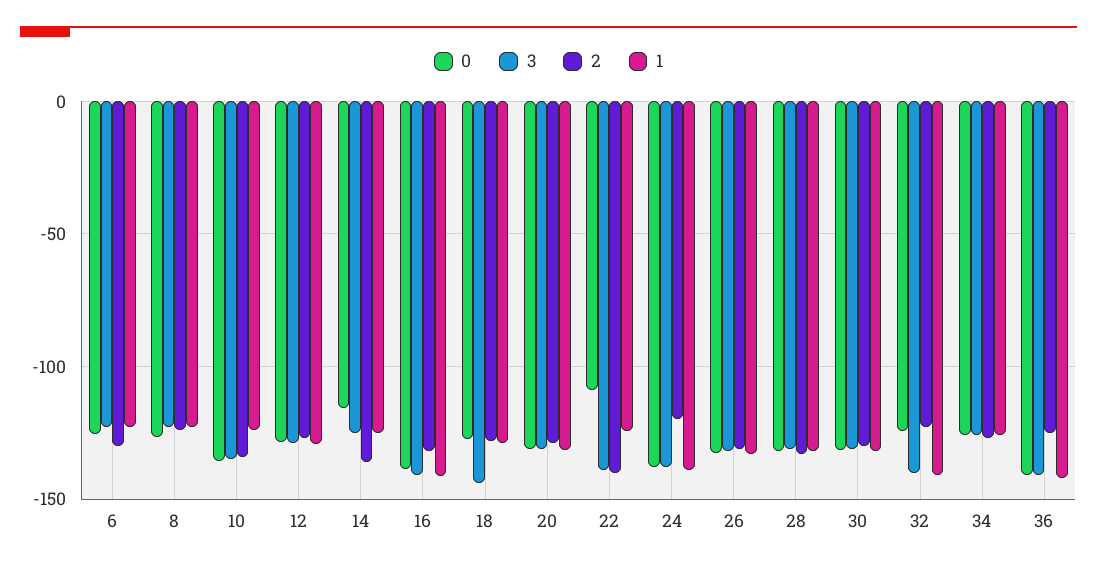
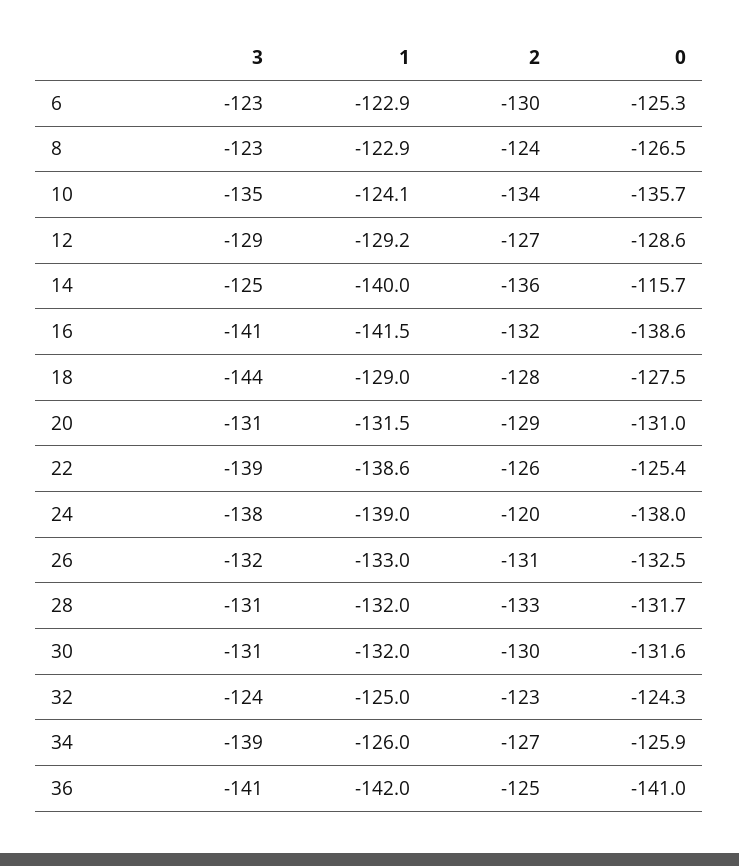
  {
    "0": {
      "6": -125.3,
      "8": -126.5,
      "10": -135.7,
      "12": -128.6,
      "14": -115.7,
      "16": -138.6,
      "18": -127.5,
      "20": -131,
-     "22": -110,
+     "22": -125.4,
      "24": -138,
      "26": -132.5,
      "28": -131.7,
      "30": -131.6,
      "32": -124.3,
      "34": -125.9,
      "36": -141
    },
    "3": {
      "6": -123,
      "8": -123,
      "10": -135,
      "12": -129,
      "14": -125,
      "16": -141,
      "18": -144,
      "20": -131,
      "22": -139,
      "24": -138,
      "26": -132,
      "28": -131,
      "30": -131,
-     "32": -140,
+     "32": -124,
-     "34": -125,
+     "34": -139,
      "36": -141
    },
    "2": {
      "6": -130,
      "8": -124,
      "10": -134,
      "12": -127,
      "14": -136,
      "16": -132,
      "18": -128,
      "20": -129,
-     "22": -140,
+     "22": -126,
      "24": -120,
      "26": -131,
      "28": -133,
      "30": -130,
      "32": -123,
      "34": -127,
      "36": -125
    },
    "1": {
      "6": -122.9,
      "8": -122.9,
      "10": -124.1,
      "12": -129.2,
-     "14": -125,
+     "14": -140,
      "16": -141.5,
      "18": -129,
      "20": -131.5,
-     "22": -125,
+     "22": -138.6,
      "24": -139,
      "26": -133,
      "28": -132,
      "30": -132,
-     "32": -140,
+     "32": -125,
      "34": -126,
      "36": -142
    }
  }

